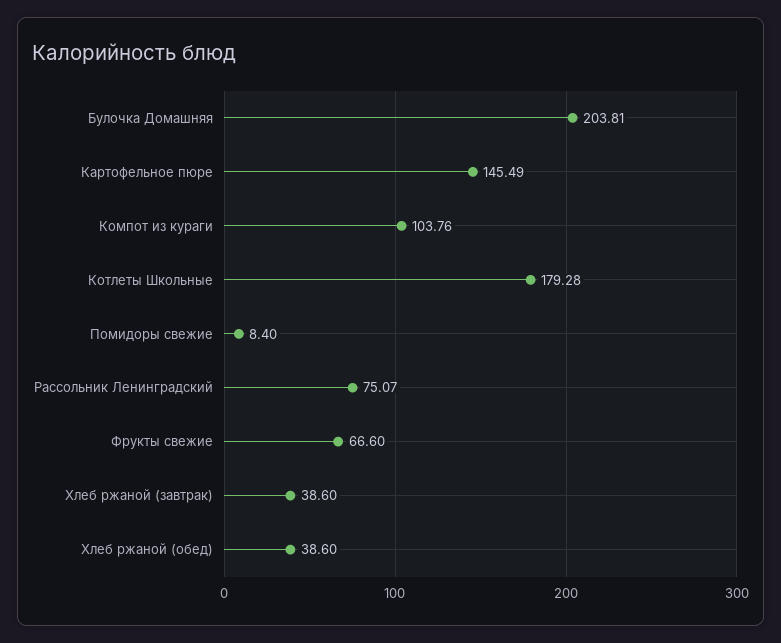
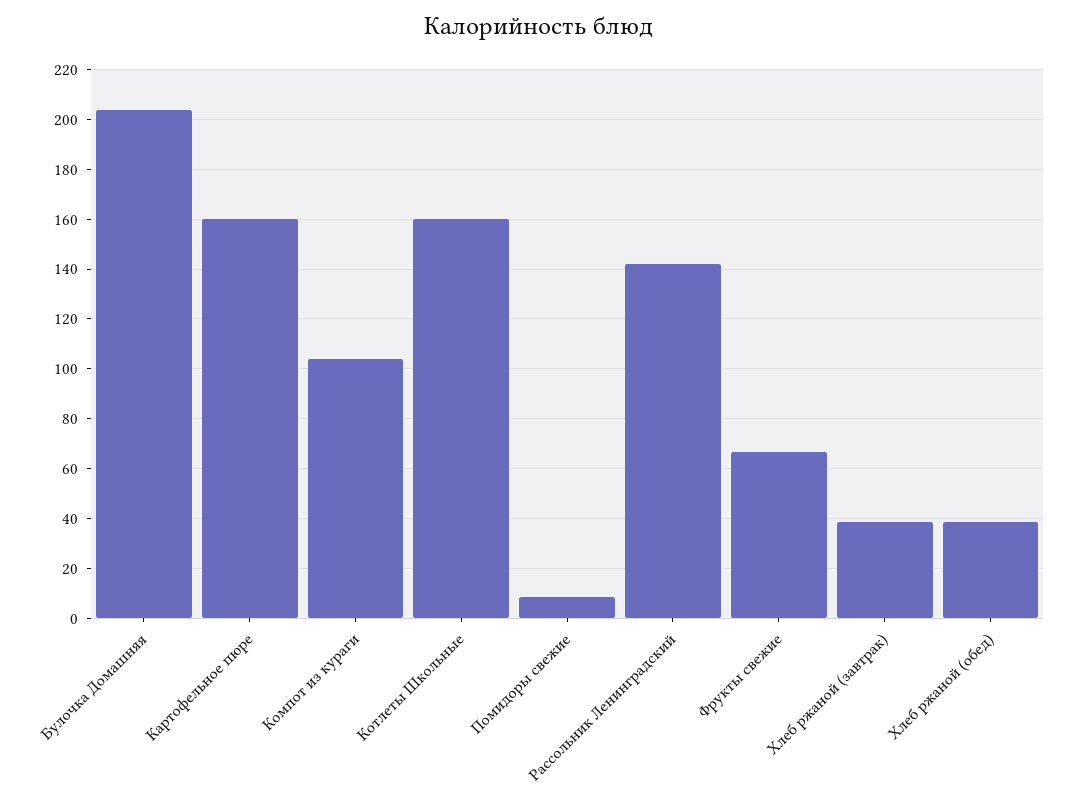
  {
    "Булочка Домашняя": 203.81,
-   "Картофельное пюре": 145.49,
+   "Картофельное пюре": 160,
    "Компот из кураги": 103.76,
-   "Котлеты Школьные": 179.28,
+   "Котлеты Школьные": 160,
    "Помидоры свежие": 8.4,
-   "Рассольник Ленинградский": 75.07,
+   "Рассольник Ленинградский": 142.5,
    "Фрукты свежие": 66.6,
    "Хлеб ржаной (завтрак)": 38.6,
    "Хлеб ржаной (обед)": 38.6
  }

